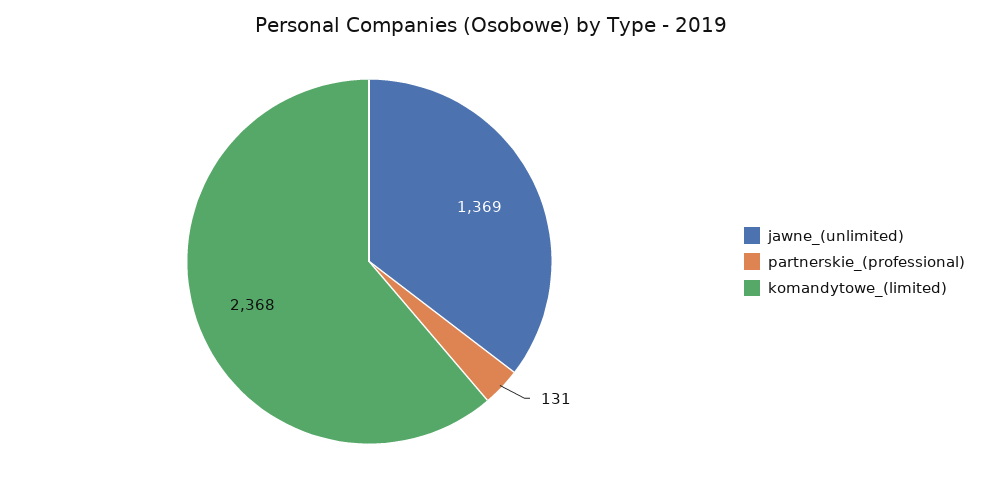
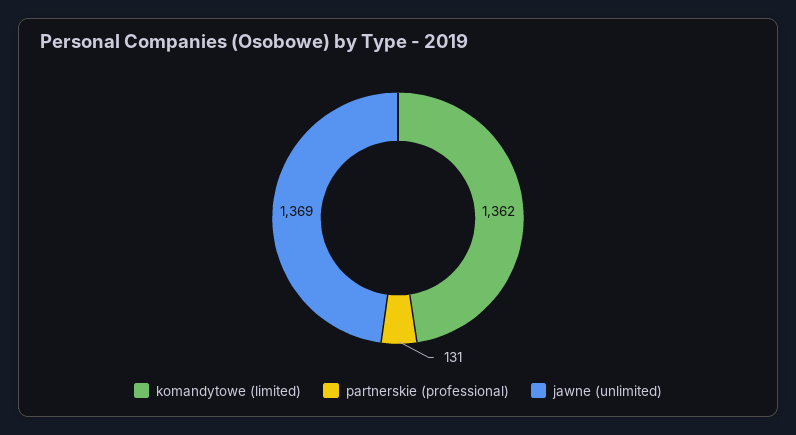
  {
    "jawne_(unlimited)": 1369,
    "partnerskie_(professional)": 131,
-   "komandytowe_(limited)": 2368
+   "komandytowe_(limited)": 1362
  }

